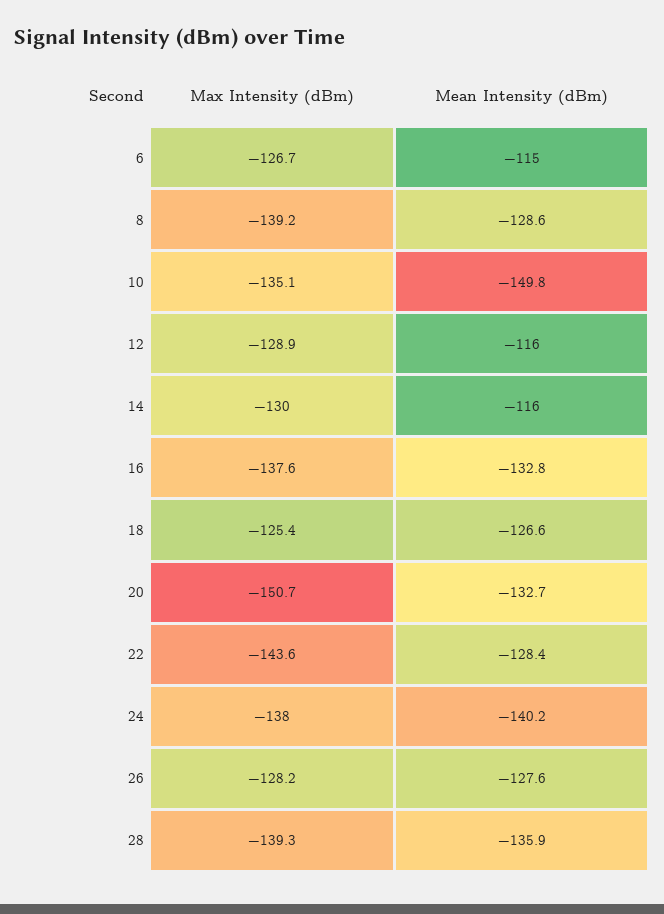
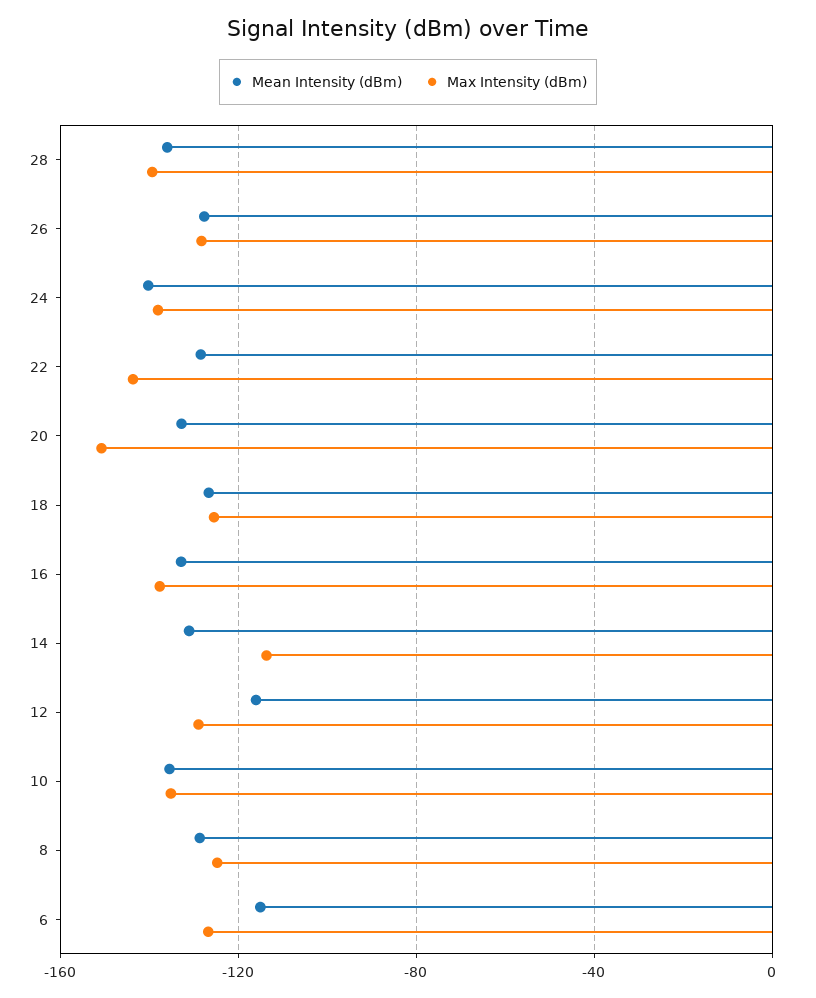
  {
    "Max Intensity (dBm)": {
      "6": -126.7,
-     "8": -139.2,
+     "8": -125,
      "10": -135.1,
      "12": -128.9,
-     "14": -130,
+     "14": -115,
      "16": -137.6,
      "18": -125.4,
      "20": -150.7,
      "22": -143.6,
      "24": -138,
      "26": -128.2,
      "28": -139.3
    },
    "Mean Intensity (dBm)": {
      "6": -115,
      "8": -128.6,
-     "10": -149.8,
+     "10": -135,
      "12": -116,
-     "14": -116,
+     "14": -130,
      "16": -132.8,
      "18": -126.6,
      "20": -132.7,
      "22": -128.4,
      "24": -140.2,
      "26": -127.6,
      "28": -135.9
    }
  }

